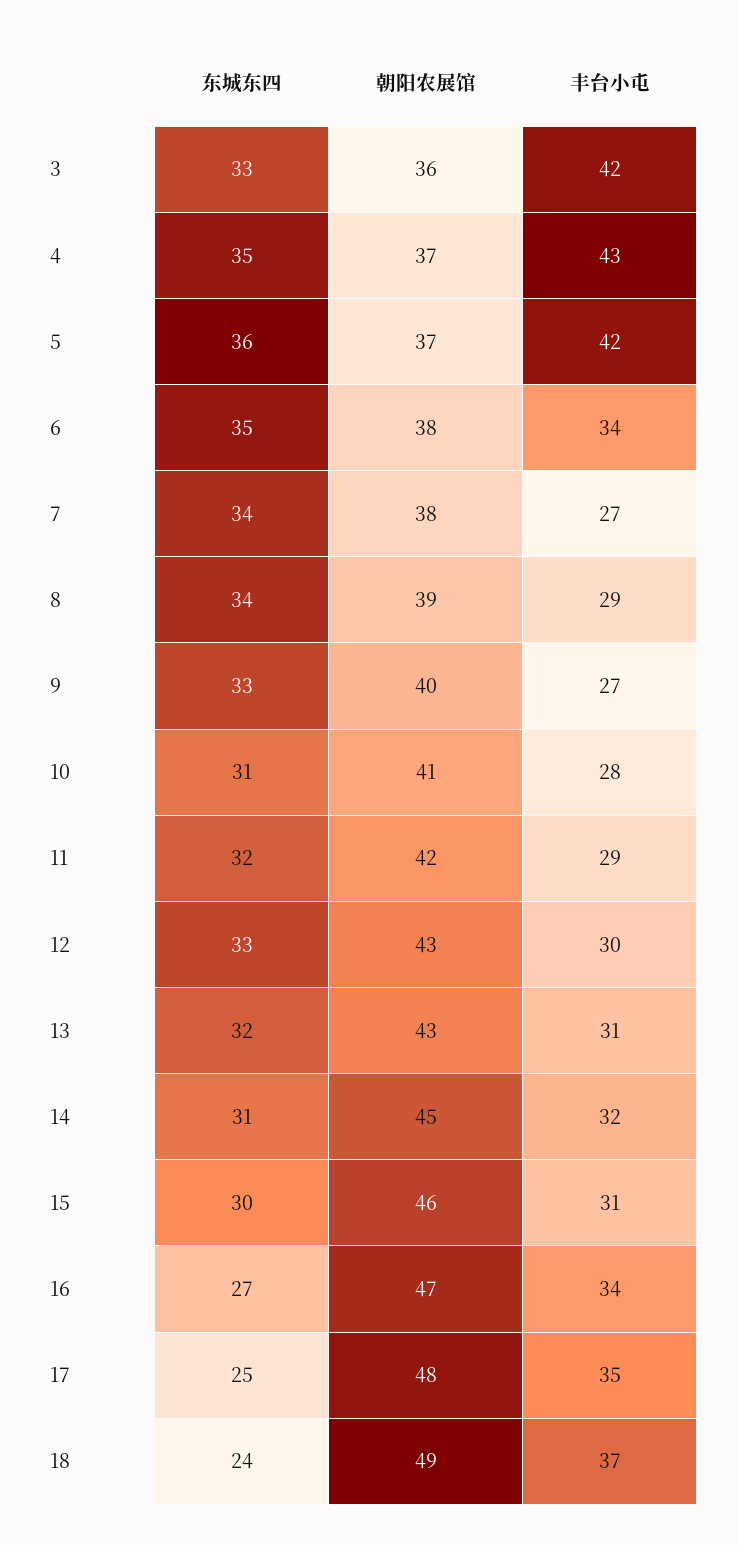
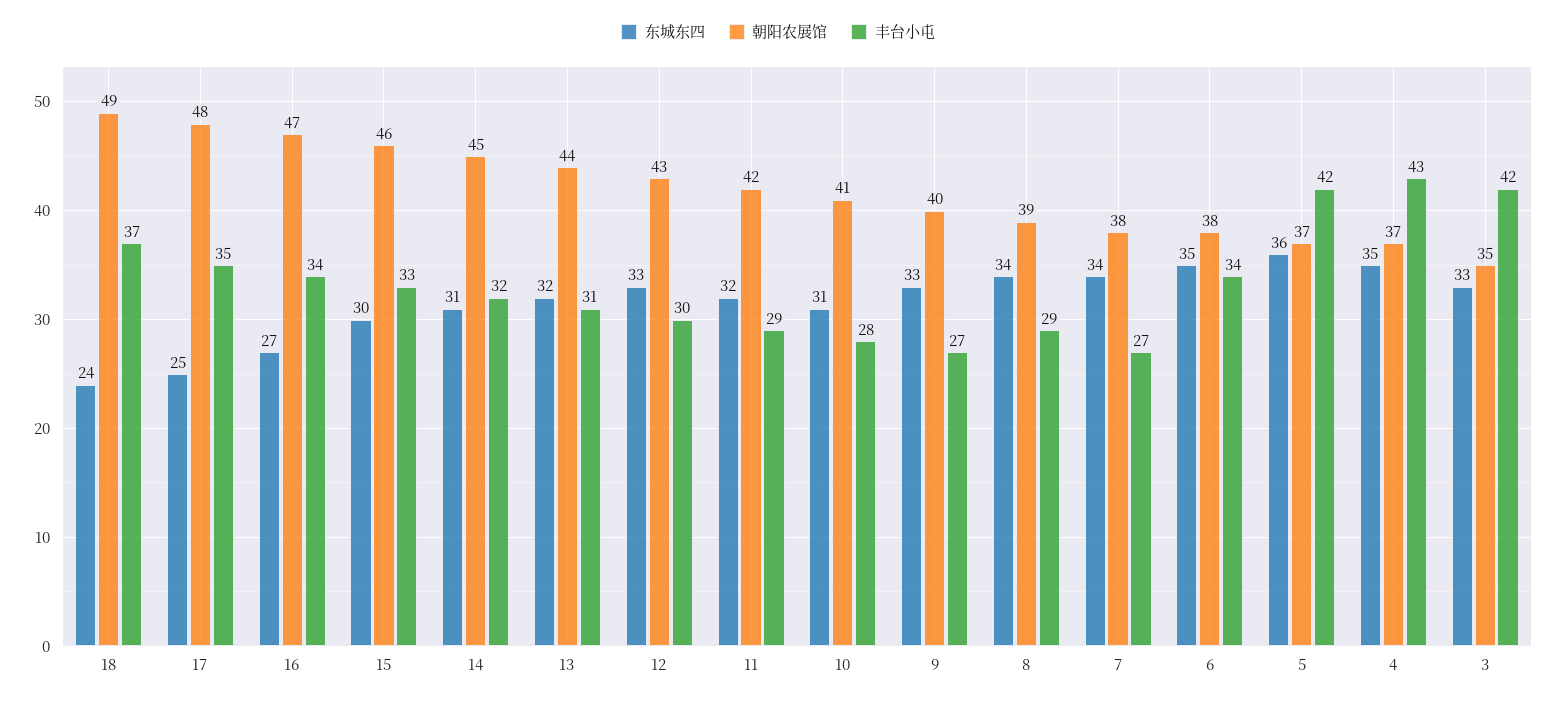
  {
    "东城东四": {
      "3": 33,
      "4": 35,
      "5": 36,
      "6": 35,
      "7": 34,
      "8": 34,
      "9": 33,
      "10": 31,
      "11": 32,
      "12": 33,
      "13": 32,
      "14": 31,
      "15": 30,
      "16": 27,
      "17": 25,
      "18": 24
    },
    "朝阳农展馆": {
-     "3": 36,
+     "3": 35,
      "4": 37,
      "5": 37,
      "6": 38,
      "7": 38,
      "8": 39,
      "9": 40,
      "10": 41,
      "11": 42,
      "12": 43,
-     "13": 43,
+     "13": 44,
      "14": 45,
      "15": 46,
      "16": 47,
      "17": 48,
      "18": 49
    },
    "丰台小屯": {
      "3": 42,
      "4": 43,
      "5": 42,
      "6": 34,
      "7": 27,
      "8": 29,
      "9": 27,
      "10": 28,
      "11": 29,
      "12": 30,
      "13": 31,
      "14": 32,
-     "15": 31,
+     "15": 33,
      "16": 34,
      "17": 35,
      "18": 37
    }
  }

